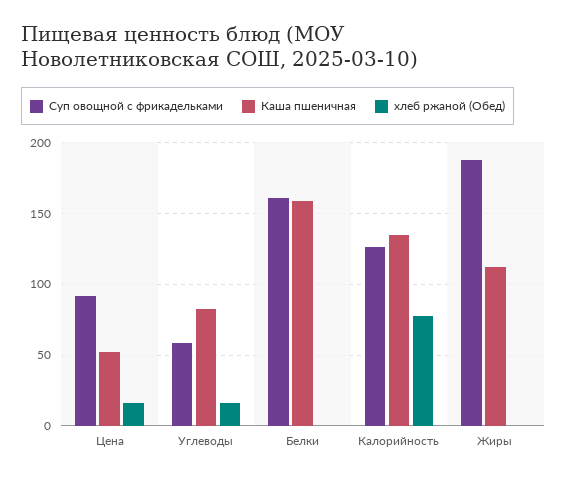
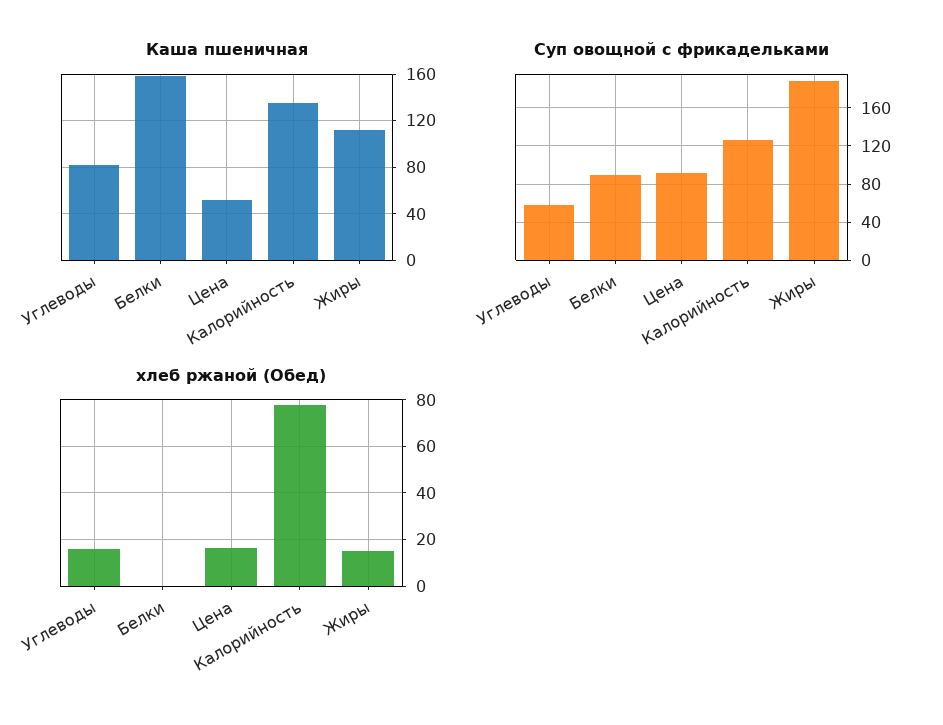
  {
    "Суп овощной с фрикадельками": {
      "Цена": 90,
      "Углеводы": 60,
-     "Белки": 160,
+     "Белки": 90,
      "Калорийность": 125,
      "Жиры": 190
    },
    "Каша пшеничная": {
      "Цена": 50,
      "Углеводы": 80,
      "Белки": 160,
      "Калорийность": 135,
      "Жиры": 110
    },
    "хлеб ржаной (Обед)": {
      "Цена": 15,
      "Углеводы": 15,
      "Белки": 0,
      "Калорийность": 80,
-     "Жиры": 0
+     "Жиры": 15
    }
  }

